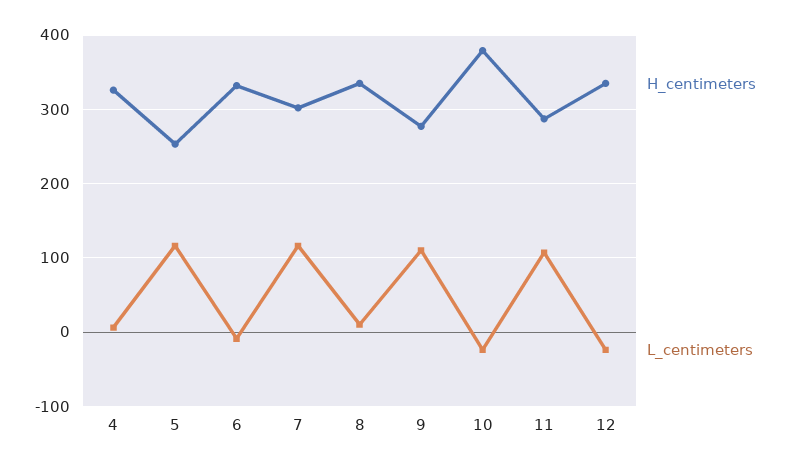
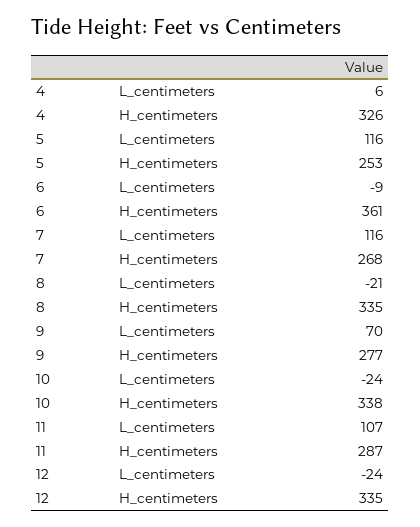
  {
    "H_centimeters": {
      "4": 326,
      "5": 253,
-     "6": 330,
+     "6": 361,
-     "7": 300,
+     "7": 268,
      "8": 335,
      "9": 277,
-     "10": 380,
+     "10": 338,
      "11": 287,
      "12": 335
    },
    "L_centimeters": {
      "4": 6,
      "5": 116,
      "6": -9,
      "7": 116,
-     "8": 10,
+     "8": -21,
-     "9": 110,
+     "9": 70,
      "10": -24,
      "11": 107,
      "12": -24
    }
  }

